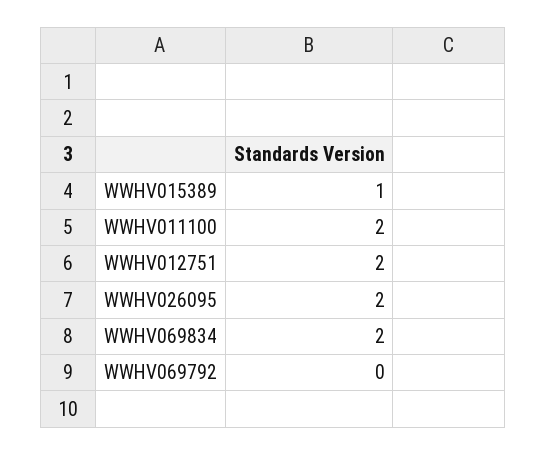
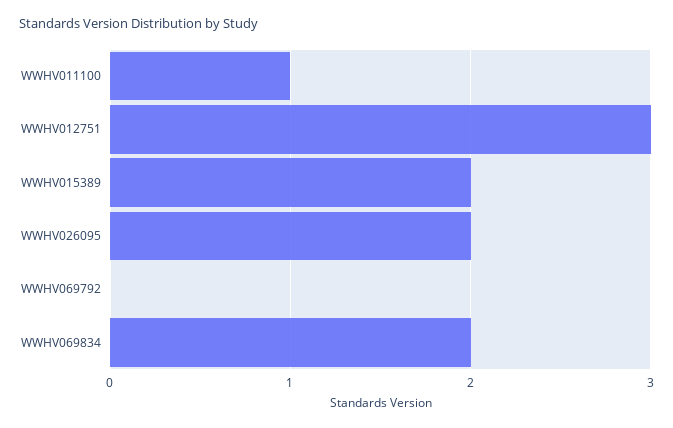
  {
-   "WWHV015389": 1,
+   "WWHV015389": 2,
-   "WWHV011100": 2,
+   "WWHV011100": 1,
-   "WWHV012751": 2,
+   "WWHV012751": 3,
    "WWHV026095": 2,
    "WWHV069834": 2,
    "WWHV069792": 0
  }

